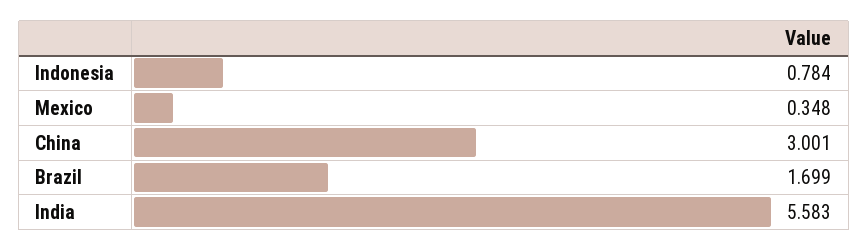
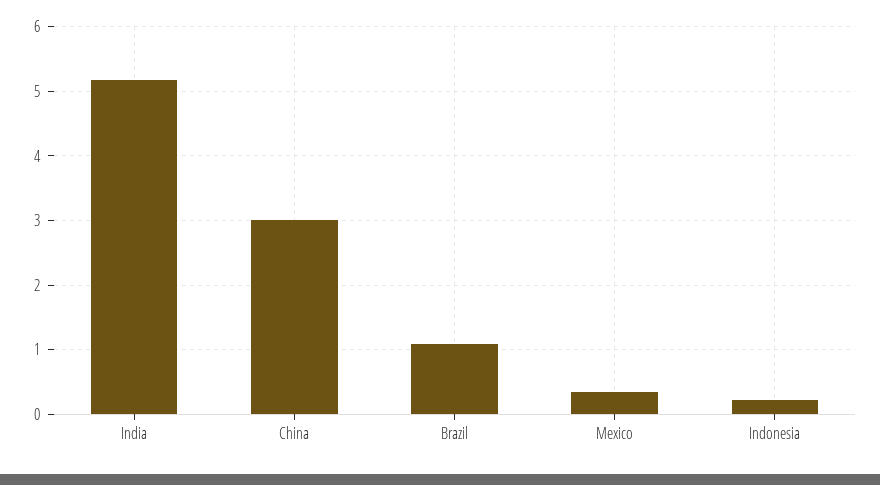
  {
-   "Indonesia": 0.784,
+   "Indonesia": 0.2,
    "Mexico": 0.348,
    "China": 3.001,
-   "Brazil": 1.699,
+   "Brazil": 1.1,
-   "India": 5.583
+   "India": 5.2
  }

